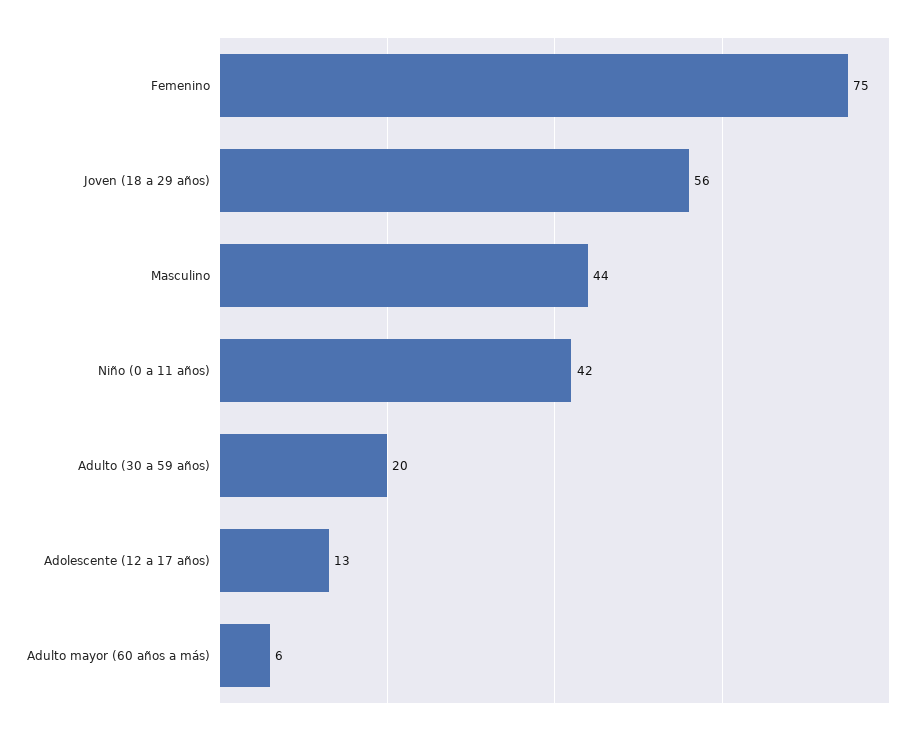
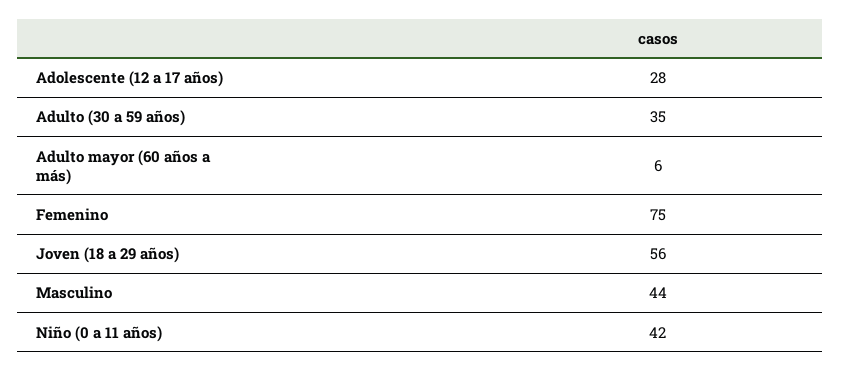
  {
    "Femenino": 75,
    "Joven (18 a 29 años)": 56,
    "Masculino": 44,
    "Niño (0 a 11 años)": 42,
-   "Adulto (30 a 59 años)": 20,
+   "Adulto (30 a 59 años)": 35,
-   "Adolescente (12 a 17 años)": 13,
+   "Adolescente (12 a 17 años)": 28,
    "Adulto mayor (60 años a más)": 6
  }

